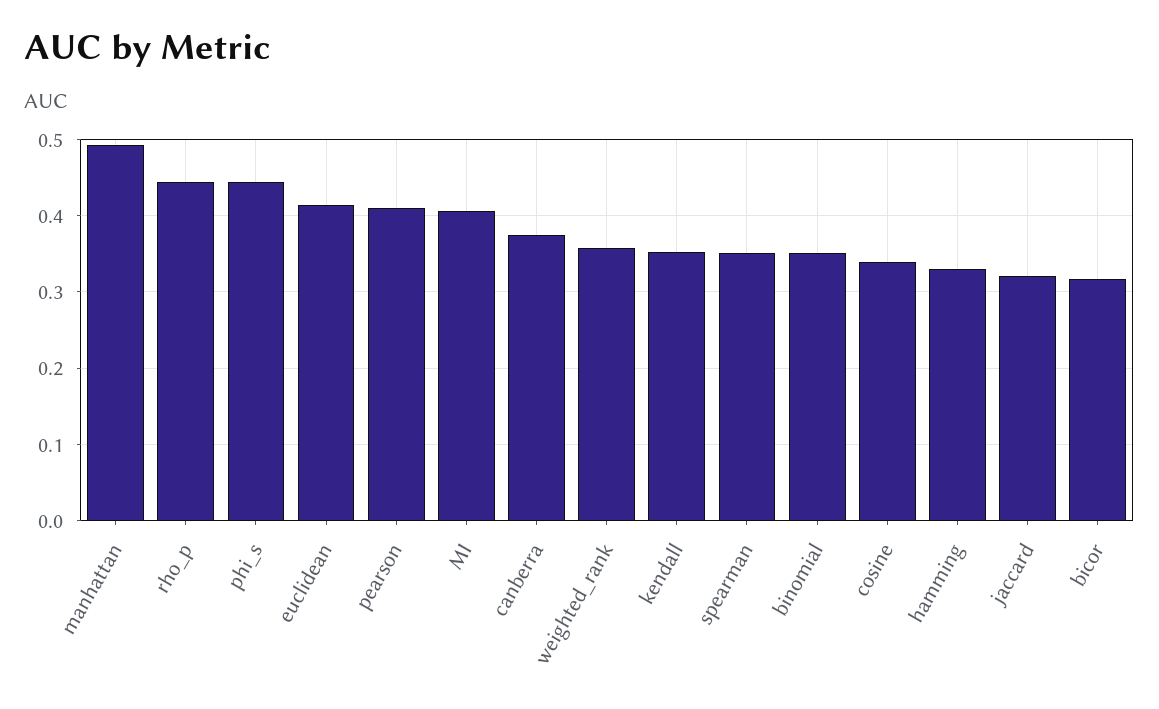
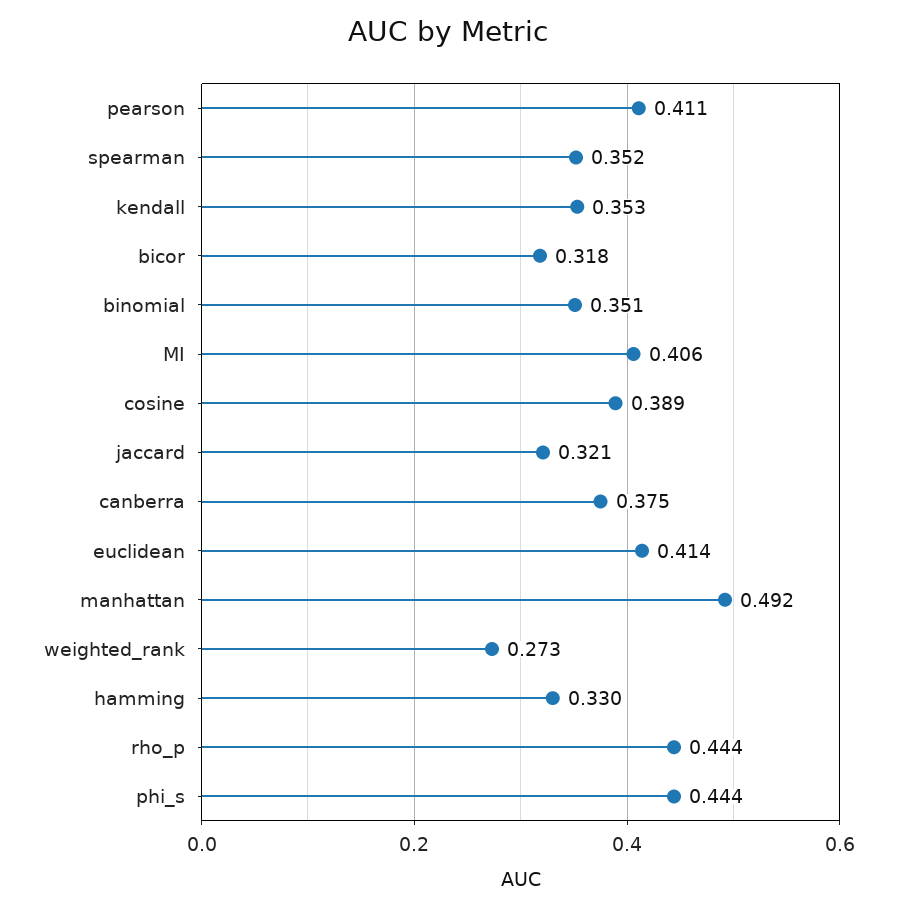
  {
    "manhattan": 0.492,
    "rho_p": 0.444,
    "phi_s": 0.444,
    "euclidean": 0.414,
    "pearson": 0.411,
    "MI": 0.406,
    "canberra": 0.375,
-   "weighted_rank": 0.36,
+   "weighted_rank": 0.273,
    "kendall": 0.353,
    "spearman": 0.352,
    "binomial": 0.351,
-   "cosine": 0.34,
+   "cosine": 0.389,
    "hamming": 0.33,
    "jaccard": 0.321,
    "bicor": 0.318
  }

